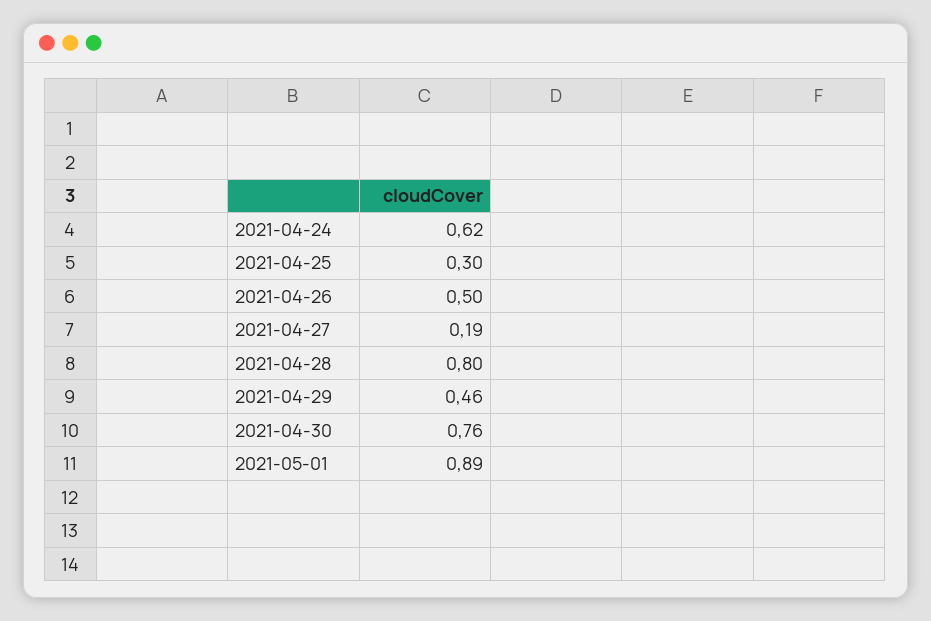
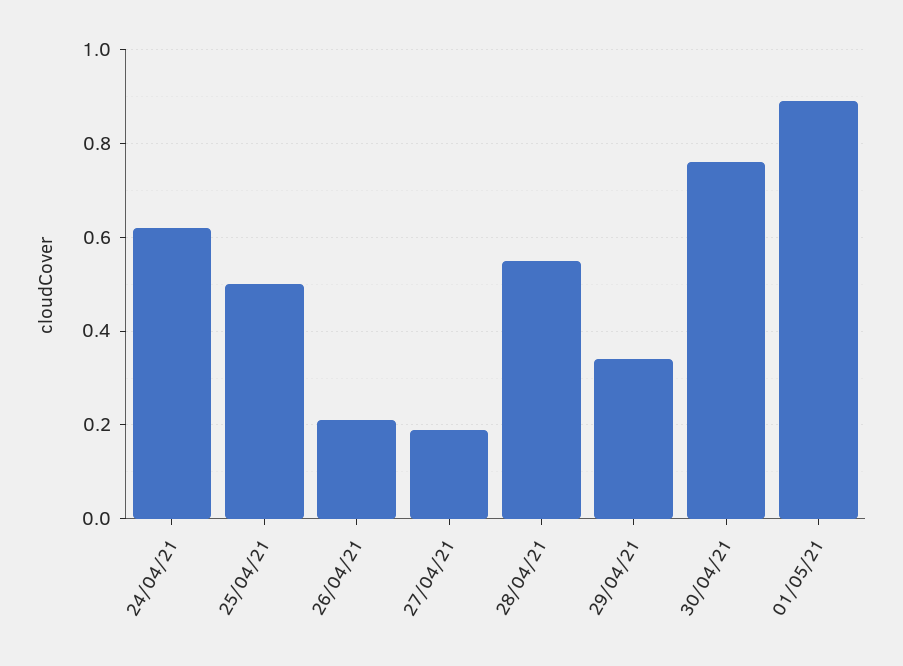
  {
    "2021-04-24": 0.62,
-   "2021-04-25": 0.3,
+   "2021-04-25": 0.5,
-   "2021-04-26": 0.5,
+   "2021-04-26": 0.2,
    "2021-04-27": 0.19,
-   "2021-04-28": 0.8,
+   "2021-04-28": 0.55,
-   "2021-04-29": 0.46,
+   "2021-04-29": 0.35,
    "2021-04-30": 0.76,
    "2021-05-01": 0.89
  }

